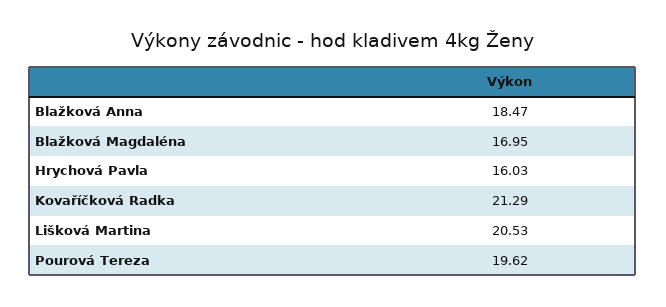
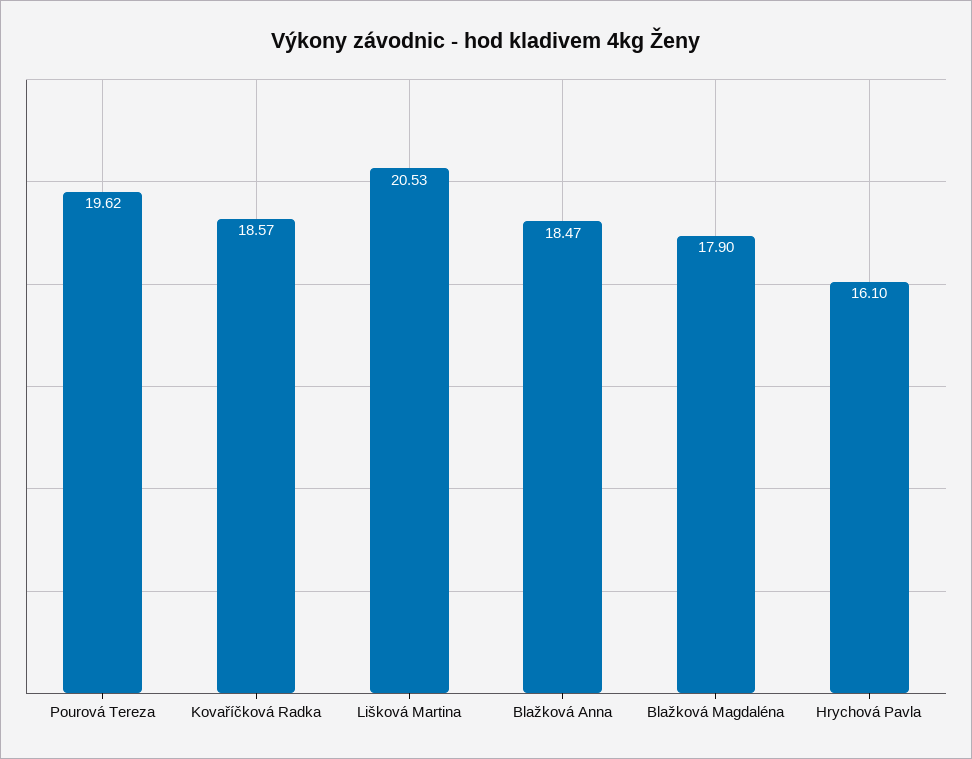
  {
    "Blažková Anna": 18.47,
-   "Blažková Magdaléna": 16.95,
+   "Blažková Magdaléna": 17.9,
-   "Hrychová Pavla": 16.03,
+   "Hrychová Pavla": 16.1,
-   "Kovaříčková Radka": 21.29,
+   "Kovaříčková Radka": 18.57,
    "Lišková Martina": 20.53,
    "Pourová Tereza": 19.62
  }

